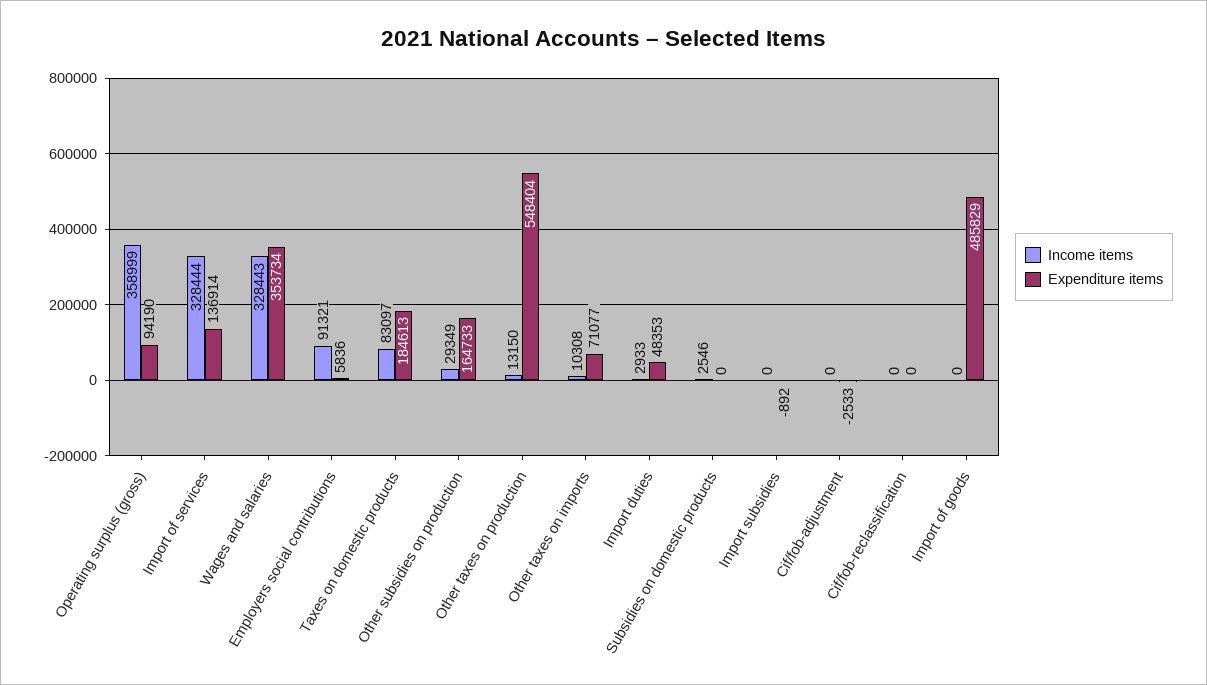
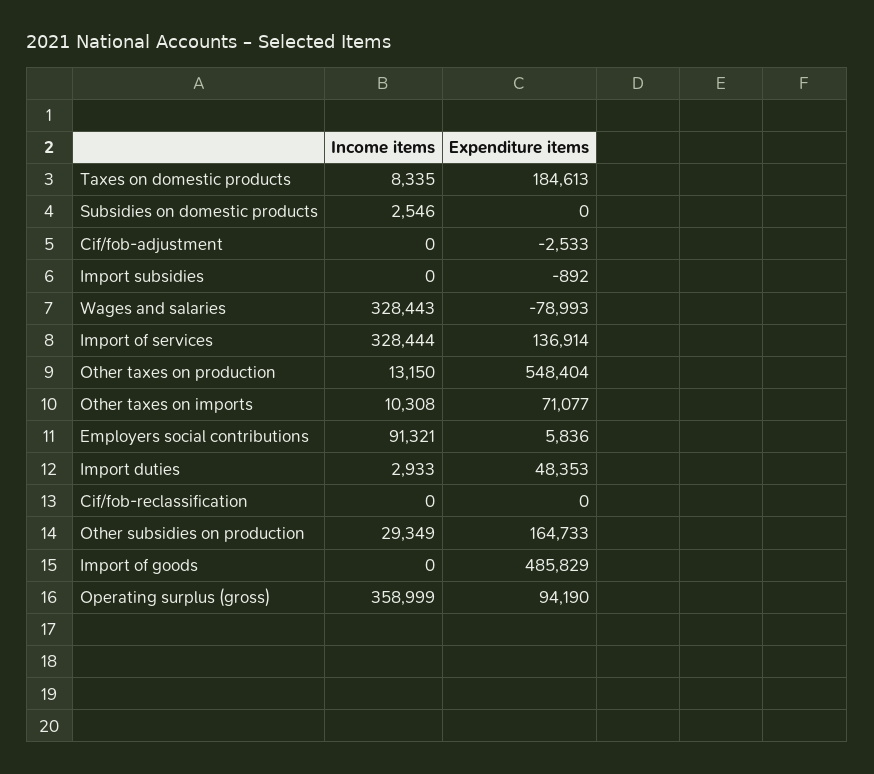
  {
    "Income items": {
      "Operating surplus (gross)": 358999,
      "Import of services": 328444,
      "Wages and salaries": 328443,
      "Employers social contributions": 91321,
-     "Taxes on domestic products": 83097,
+     "Taxes on domestic products": 8335,
      "Other subsidies on production": 29349,
      "Other taxes on production": 13150,
      "Other taxes on imports": 10308,
      "Import duties": 2933,
      "Subsidies on domestic products": 2546,
      "Import subsidies": 0,
      "Cif/fob-adjustment": 0,
      "Cif/fob-reclassification": 0,
      "Import of goods": 0
    },
    "Expenditure items": {
      "Operating surplus (gross)": 94190,
      "Import of services": 136914,
-     "Wages and salaries": 353734,
+     "Wages and salaries": -78993,
      "Employers social contributions": 5836,
      "Taxes on domestic products": 184613,
      "Other subsidies on production": 164733,
      "Other taxes on production": 548404,
      "Other taxes on imports": 71077,
      "Import duties": 48353,
      "Subsidies on domestic products": 0,
      "Import subsidies": -892,
      "Cif/fob-adjustment": -2533,
      "Cif/fob-reclassification": 0,
      "Import of goods": 485829
    }
  }

